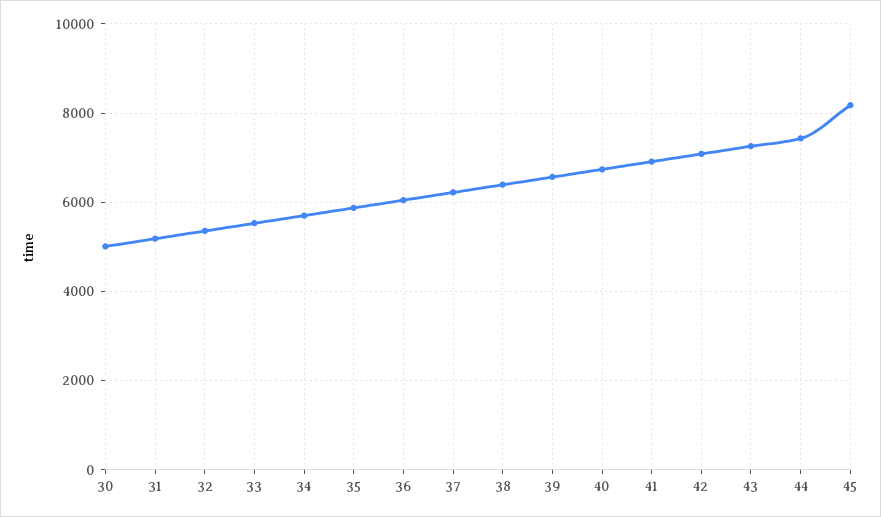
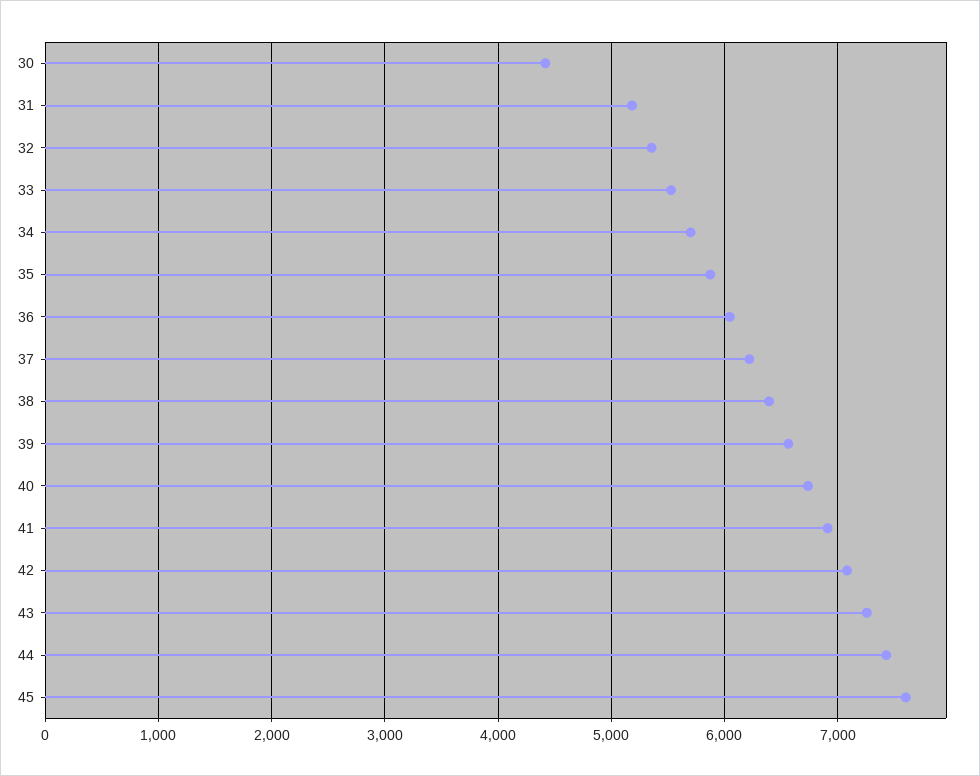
  {
-   "30": 5000,
+   "30": 4400,
    "31": 5200,
    "32": 5400,
    "33": 5500,
    "34": 5700,
    "35": 5900,
    "36": 6000,
    "37": 6200,
    "38": 6400,
    "39": 6600,
    "40": 6700,
    "41": 6900,
    "42": 7100,
    "43": 7300,
    "44": 7400,
-   "45": 8200
+   "45": 7600
  }

